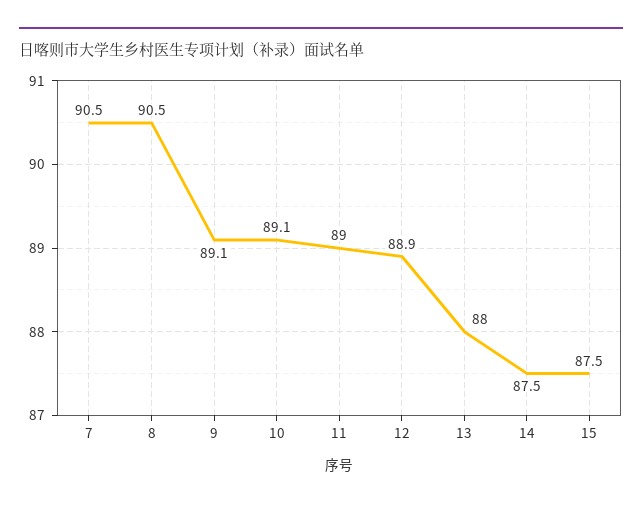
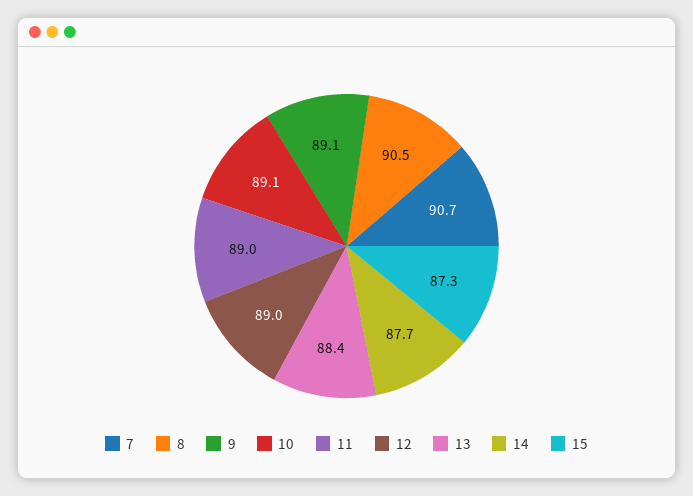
  {
-   "7": 90.5,
+   "7": 90.7,
    "8": 90.5,
    "9": 89.1,
    "10": 89.1,
    "11": 89,
-   "12": 88.9,
+   "12": 89,
-   "13": 88,
+   "13": 88.4,
-   "14": 87.5,
+   "14": 87.7,
-   "15": 87.5
+   "15": 87.3
  }

